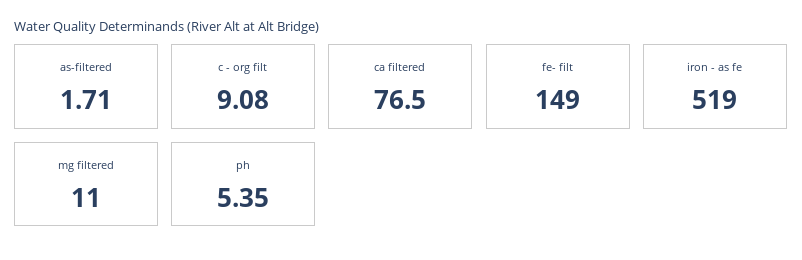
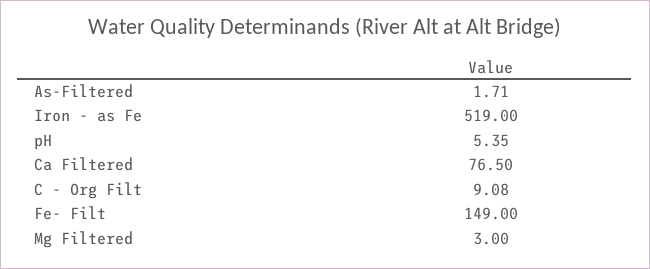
  {
    "as-filtered": 1.71,
    "c - org filt": 9.08,
    "ca filtered": 76.5,
    "fe- filt": 149,
    "iron - as fe": 519,
-   "mg filtered": 11,
+   "mg filtered": 3,
    "ph": 5.35
  }

